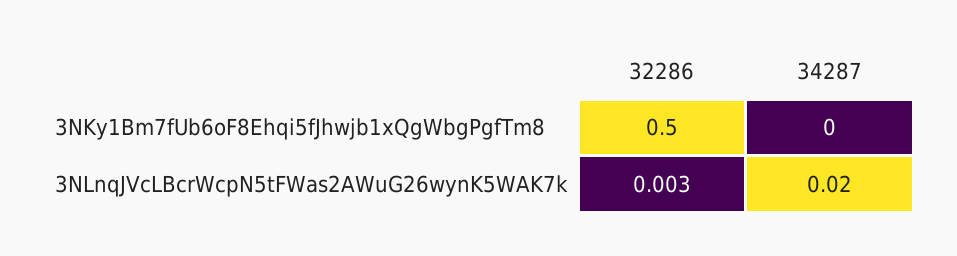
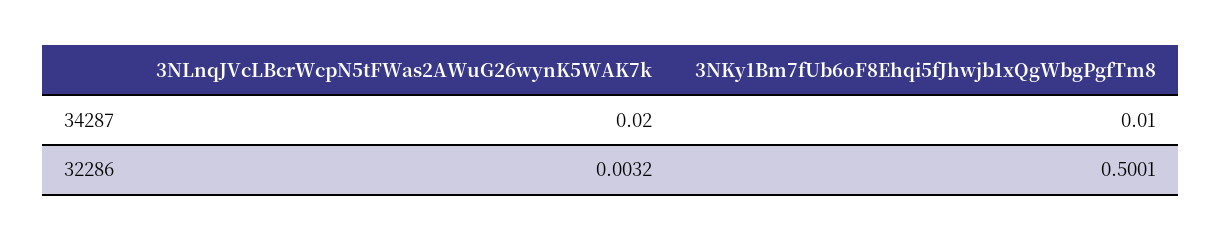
  {
    "32286": {
      "3NKy1Bm7fUb6oF8Ehqi5fJhwjb1xQgWbgPgfTm8": 0.5001,
      "3NLnqJVcLBcrWcpN5tFWas2AWuG26wynK5WAK7k": 0.0032
    },
    "34287": {
-     "3NKy1Bm7fUb6oF8Ehqi5fJhwjb1xQgWbgPgfTm8": 0,
+     "3NKy1Bm7fUb6oF8Ehqi5fJhwjb1xQgWbgPgfTm8": 0.01,
      "3NLnqJVcLBcrWcpN5tFWas2AWuG26wynK5WAK7k": 0.02
    }
  }

